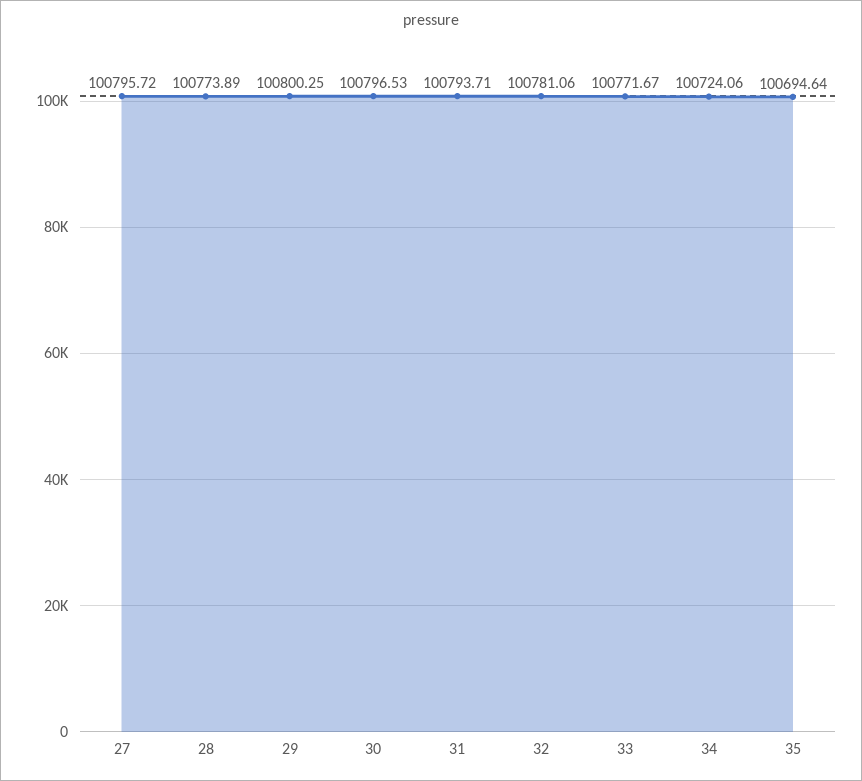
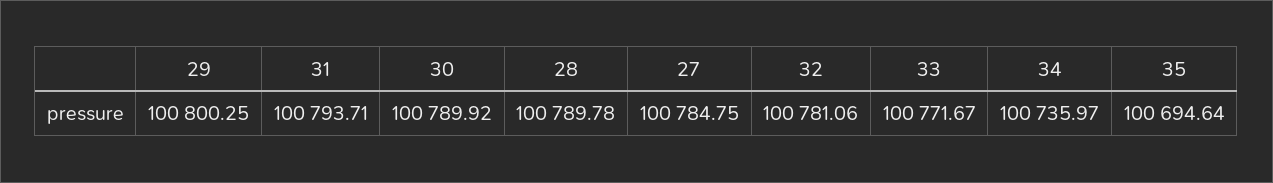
  {
-   "27": 100795.72,
+   "27": 100784.75,
-   "28": 100773.89,
+   "28": 100789.78,
    "29": 100800.25,
-   "30": 100796.53,
+   "30": 100789.92,
    "31": 100793.71,
    "32": 100781.06,
    "33": 100771.67,
-   "34": 100724.06,
+   "34": 100735.97,
    "35": 100694.64
  }

